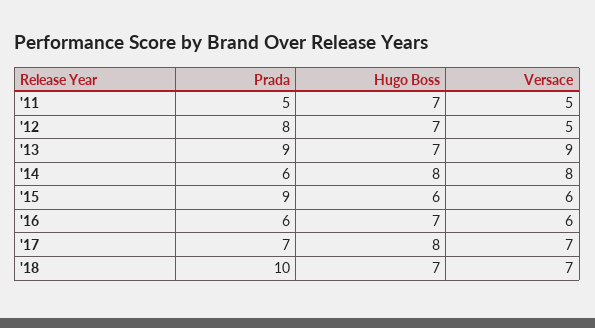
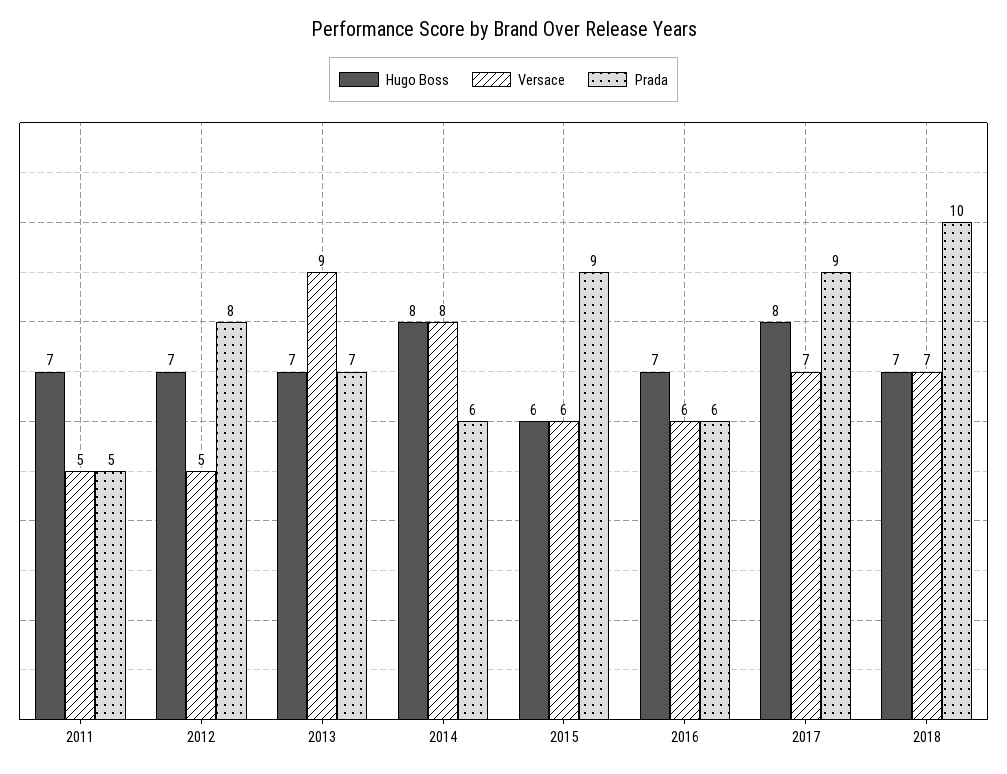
  {
    "Prada": {
      "'11": 5,
      "'12": 8,
-     "'13": 9,
+     "'13": 7,
      "'14": 6,
      "'15": 9,
      "'16": 6,
-     "'17": 7,
+     "'17": 9,
      "'18": 10
    },
    "Hugo Boss": {
      "'11": 7,
      "'12": 7,
      "'13": 7,
      "'14": 8,
      "'15": 6,
      "'16": 7,
      "'17": 8,
      "'18": 7
    },
    "Versace": {
      "'11": 5,
      "'12": 5,
      "'13": 9,
      "'14": 8,
      "'15": 6,
      "'16": 6,
      "'17": 7,
      "'18": 7
    }
  }

